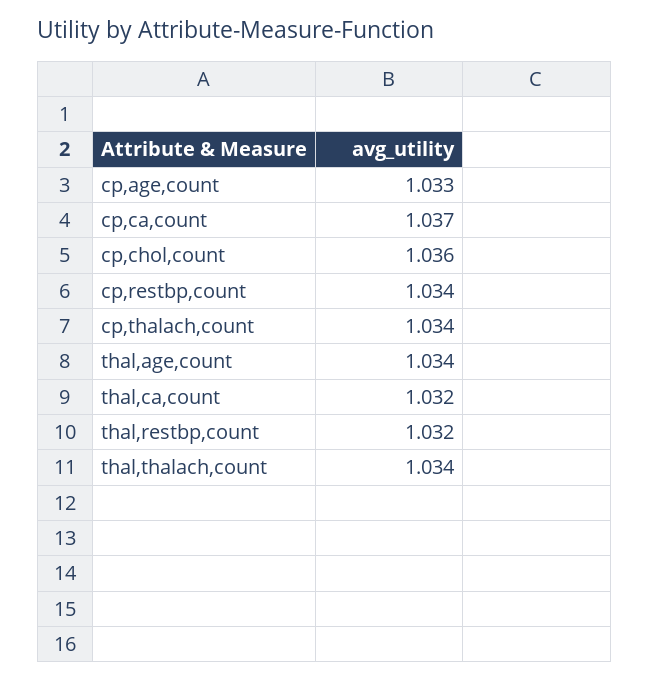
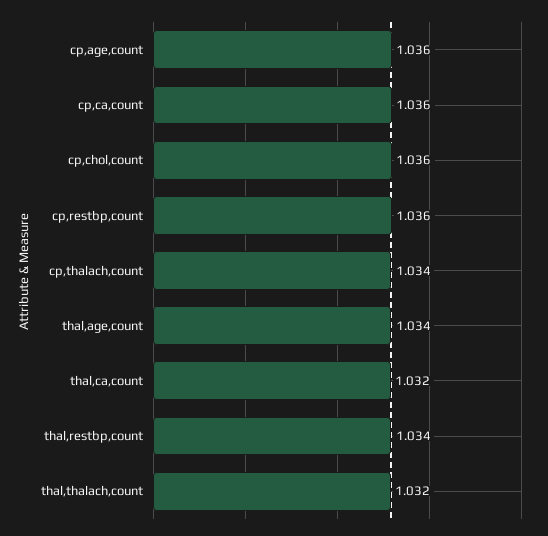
  {
-   "cp,age,count": 1.033,
+   "cp,age,count": 1.036,
-   "cp,ca,count": 1.037,
+   "cp,ca,count": 1.036,
    "cp,chol,count": 1.036,
-   "cp,restbp,count": 1.034,
+   "cp,restbp,count": 1.036,
    "cp,thalach,count": 1.034,
    "thal,age,count": 1.034,
    "thal,ca,count": 1.032,
-   "thal,restbp,count": 1.032,
+   "thal,restbp,count": 1.034,
-   "thal,thalach,count": 1.034
+   "thal,thalach,count": 1.032
  }

